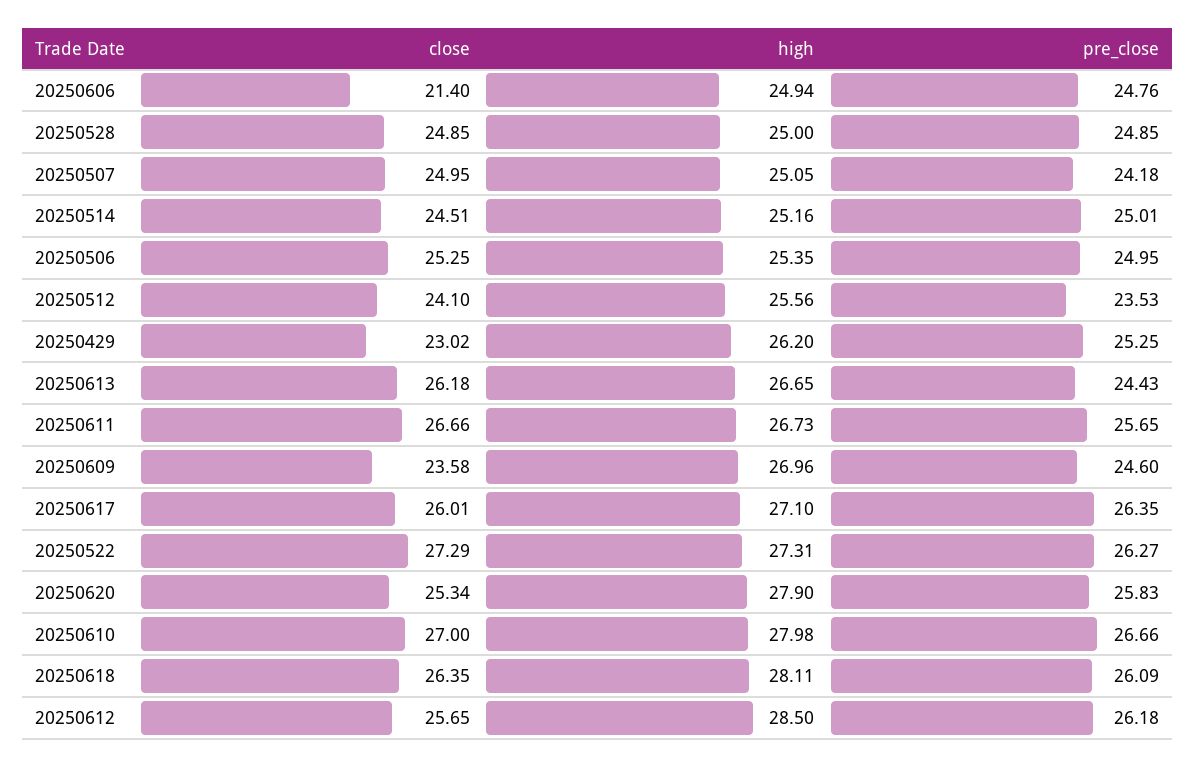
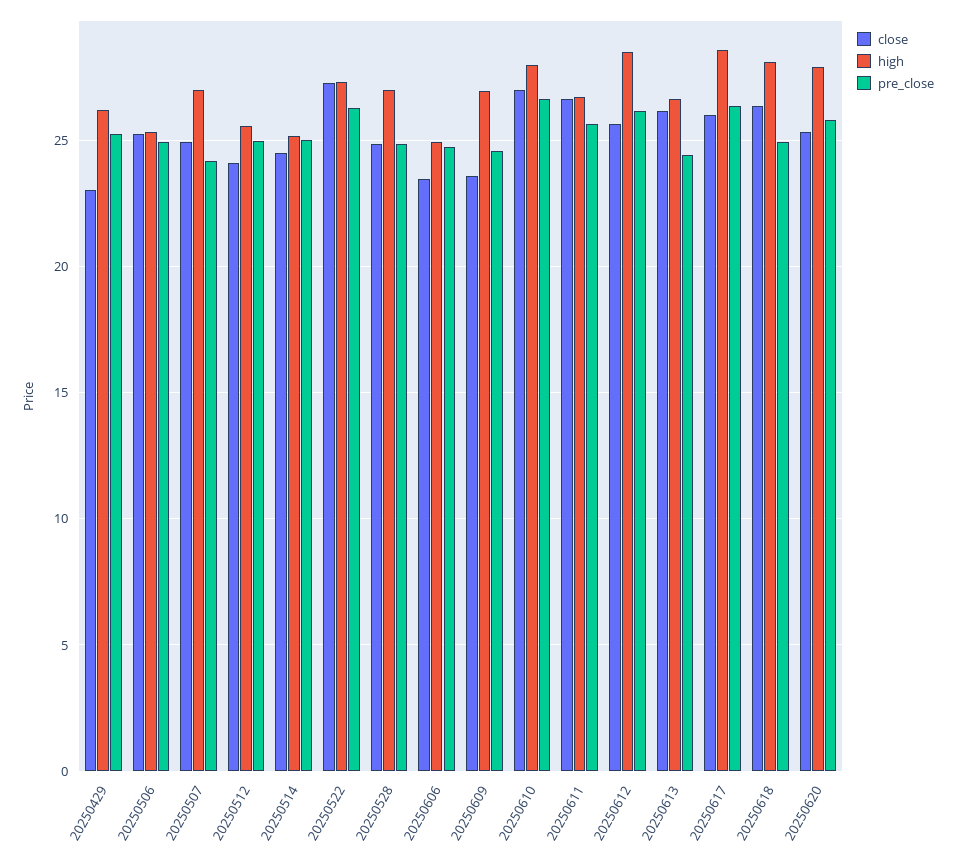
  {
    "close": {
-     "20250606": 21.4,
+     "20250606": 23.5,
      "20250528": 24.85,
      "20250507": 24.95,
      "20250514": 24.51,
      "20250506": 25.25,
      "20250512": 24.1,
      "20250429": 23.02,
      "20250613": 26.18,
      "20250611": 26.66,
      "20250609": 23.58,
      "20250617": 26.01,
      "20250522": 27.29,
      "20250620": 25.34,
      "20250610": 27,
      "20250618": 26.35,
      "20250612": 25.65
    },
    "high": {
      "20250606": 24.94,
-     "20250528": 25,
+     "20250528": 27,
-     "20250507": 25.05,
+     "20250507": 27,
      "20250514": 25.16,
      "20250506": 25.35,
      "20250512": 25.56,
      "20250429": 26.2,
      "20250613": 26.65,
      "20250611": 26.73,
      "20250609": 26.96,
-     "20250617": 27.1,
+     "20250617": 28.5,
      "20250522": 27.31,
      "20250620": 27.9,
      "20250610": 27.98,
      "20250618": 28.11,
      "20250612": 28.5
    },
    "pre_close": {
      "20250606": 24.76,
      "20250528": 24.85,
      "20250507": 24.18,
      "20250514": 25.01,
      "20250506": 24.95,
-     "20250512": 23.53,
+     "20250512": 25,
      "20250429": 25.25,
      "20250613": 24.43,
      "20250611": 25.65,
      "20250609": 24.6,
      "20250617": 26.35,
      "20250522": 26.27,
      "20250620": 25.83,
      "20250610": 26.66,
-     "20250618": 26.09,
+     "20250618": 25,
      "20250612": 26.18
    }
  }

